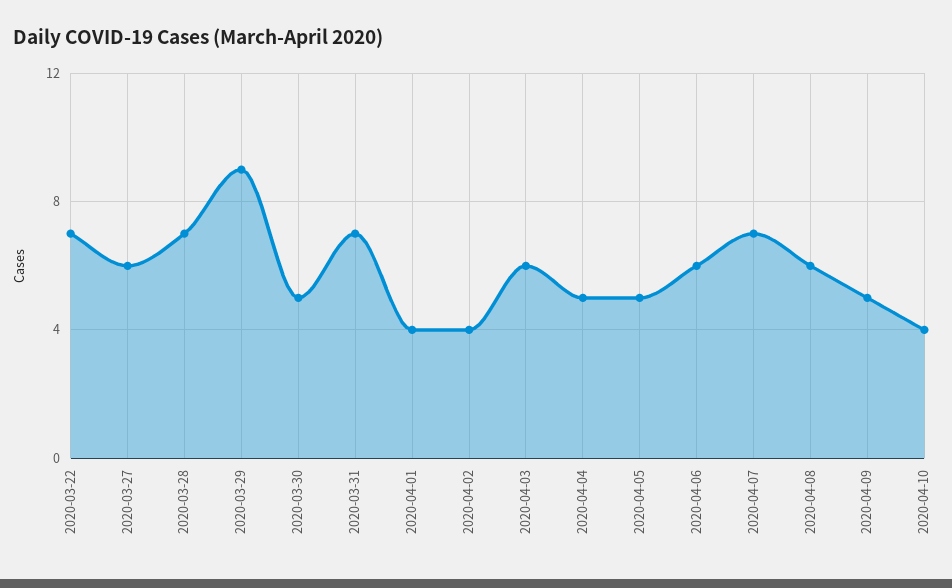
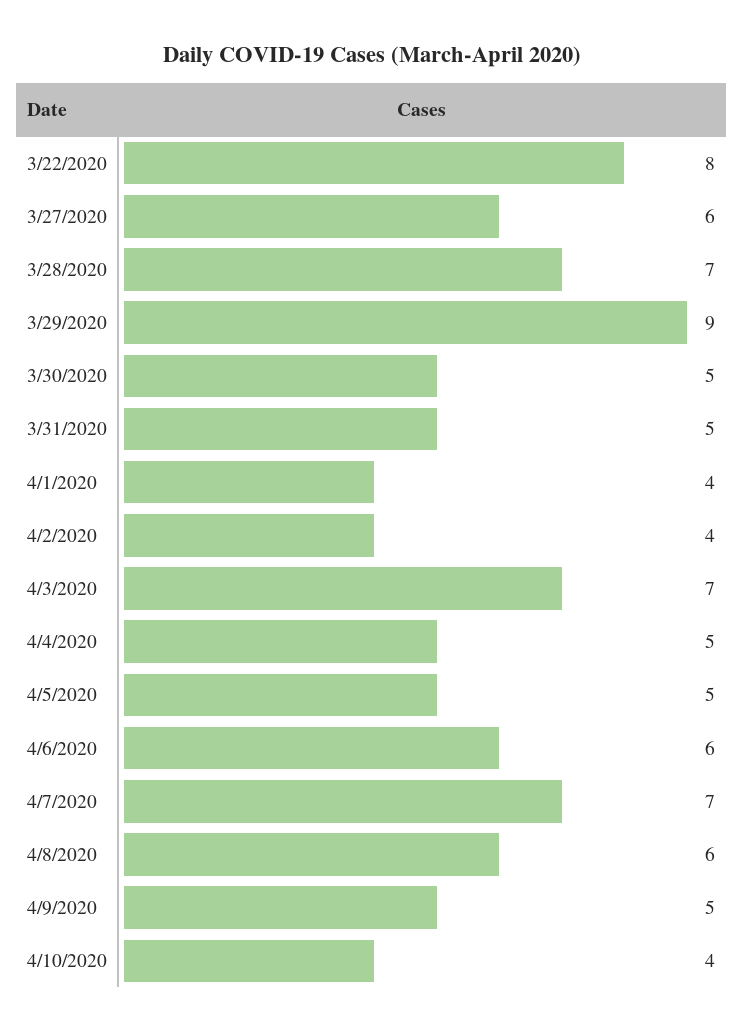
  {
-   "2020-03-22": 7,
+   "2020-03-22": 8,
    "2020-03-27": 6,
    "2020-03-28": 7,
    "2020-03-29": 9,
    "2020-03-30": 5,
-   "2020-03-31": 7,
+   "2020-03-31": 5,
    "2020-04-01": 4,
    "2020-04-02": 4,
-   "2020-04-03": 6,
+   "2020-04-03": 7,
    "2020-04-04": 5,
    "2020-04-05": 5,
    "2020-04-06": 6,
    "2020-04-07": 7,
    "2020-04-08": 6,
    "2020-04-09": 5,
    "2020-04-10": 4
  }

